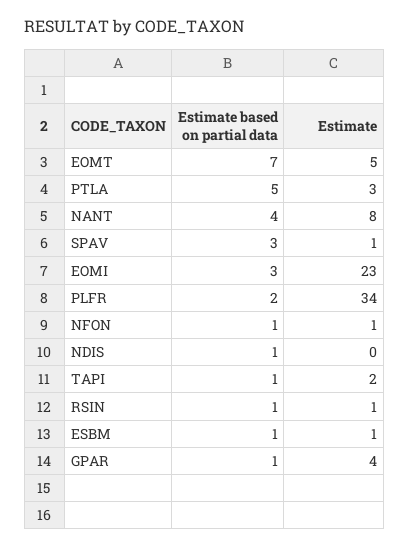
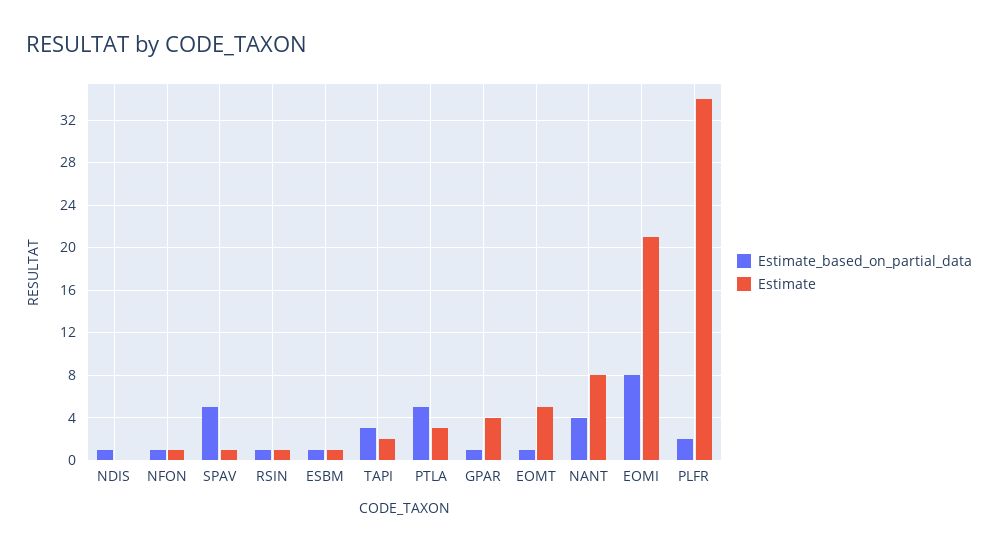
  {
    "Estimate based on partial data": {
-     "EOMT": 7,
+     "EOMT": 1,
      "PTLA": 5,
      "NANT": 4,
-     "SPAV": 3,
+     "SPAV": 5,
-     "EOMI": 3,
+     "EOMI": 8,
      "PLFR": 2,
      "NFON": 1,
      "NDIS": 1,
-     "TAPI": 1,
+     "TAPI": 3,
      "RSIN": 1,
      "ESBM": 1,
      "GPAR": 1
    },
    "Estimate": {
      "EOMT": 5,
      "PTLA": 3,
      "NANT": 8,
      "SPAV": 1,
-     "EOMI": 23,
+     "EOMI": 21,
      "PLFR": 34,
      "NFON": 1,
      "NDIS": 0,
      "TAPI": 2,
      "RSIN": 1,
      "ESBM": 1,
      "GPAR": 4
    }
  }

